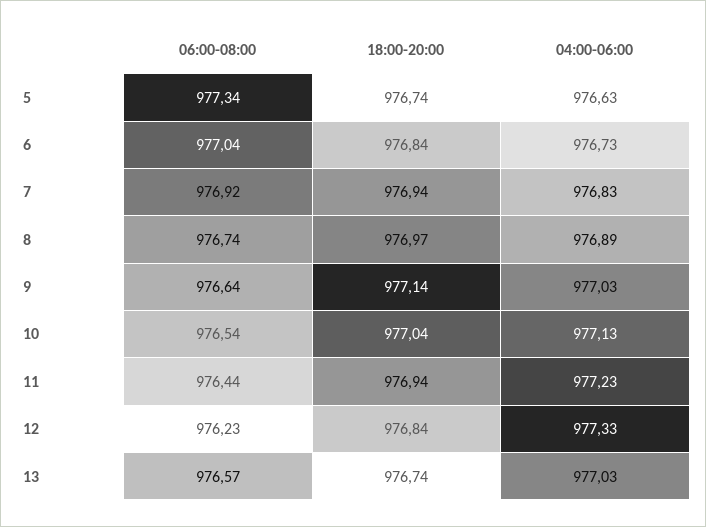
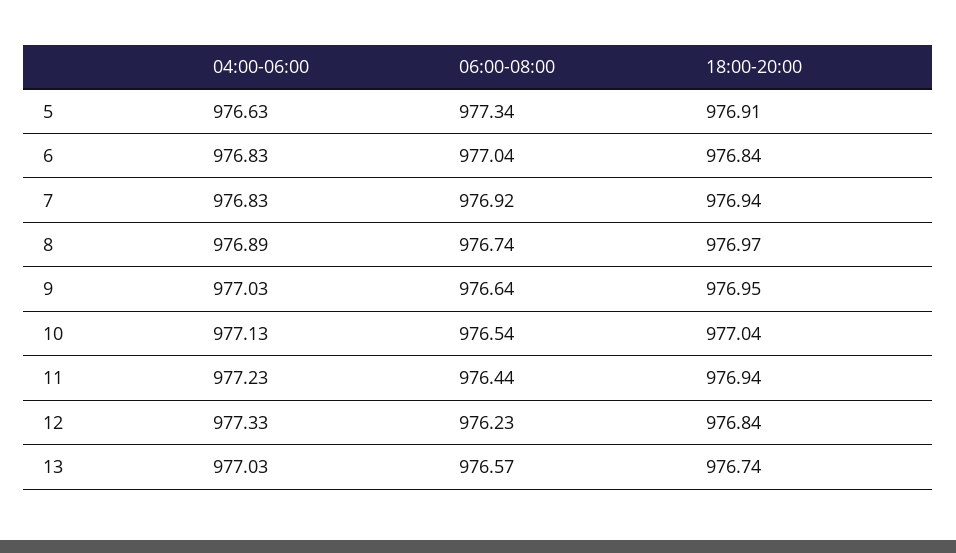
  {
    "06:00-08:00": {
      "5": 977.34,
      "6": 977.04,
      "7": 976.92,
      "8": 976.74,
      "9": 976.64,
      "10": 976.54,
      "11": 976.44,
      "12": 976.23,
      "13": 976.57
    },
    "18:00-20:00": {
-     "5": 976.74,
+     "5": 976.91,
      "6": 976.84,
      "7": 976.94,
      "8": 976.97,
-     "9": 977.14,
+     "9": 976.95,
      "10": 977.04,
      "11": 976.94,
      "12": 976.84,
      "13": 976.74
    },
    "04:00-06:00": {
      "5": 976.63,
-     "6": 976.73,
+     "6": 976.83,
      "7": 976.83,
      "8": 976.89,
      "9": 977.03,
      "10": 977.13,
      "11": 977.23,
      "12": 977.33,
      "13": 977.03
    }
  }

